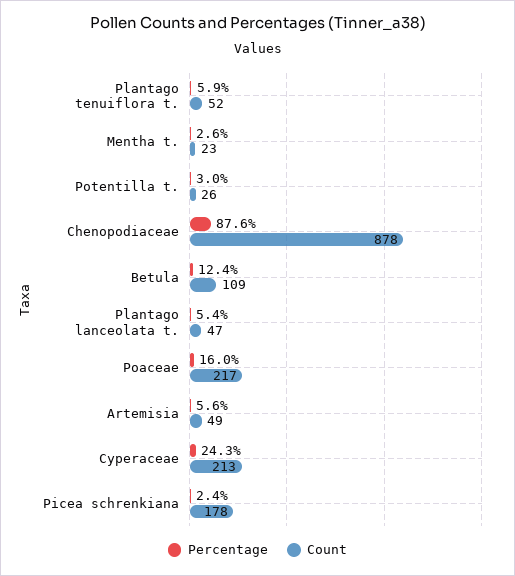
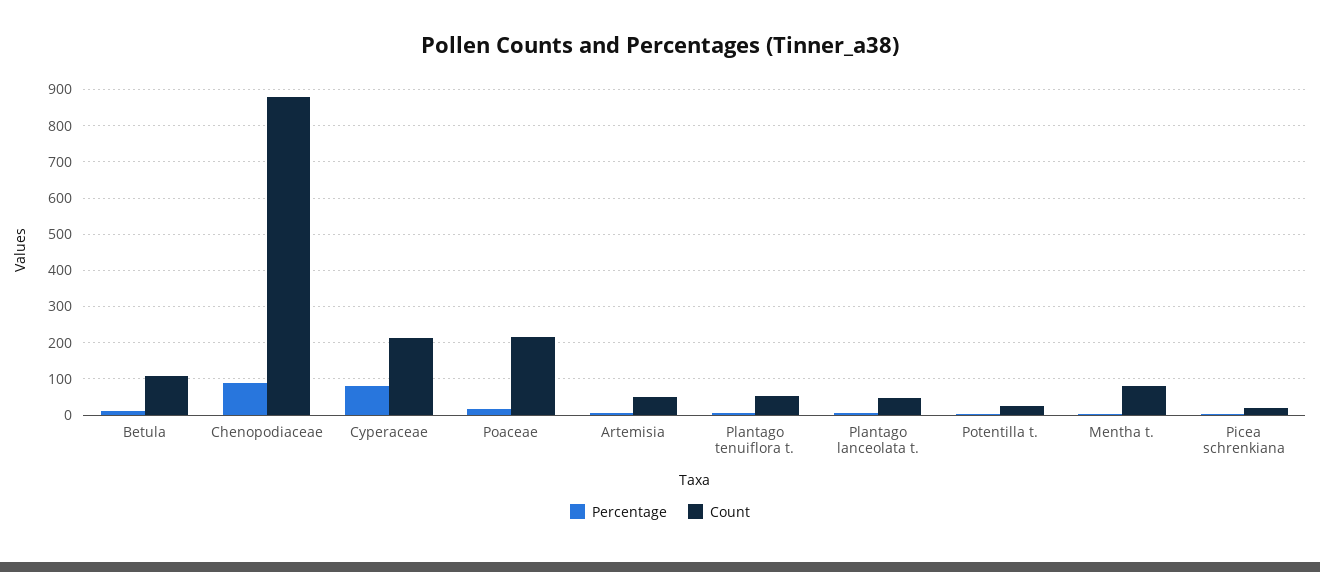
  {
    "Percentage": {
      "Plantago tenuiflora t.": 5.9,
      "Mentha t.": 2.6,
      "Potentilla t.": 3,
      "Chenopodiaceae": 87.6,
      "Betula": 12.4,
      "Plantago lanceolata t.": 5.4,
      "Poaceae": 16,
      "Artemisia": 5.6,
-     "Cyperaceae": 24.3,
+     "Cyperaceae": 80,
      "Picea schrenkiana": 2.4
    },
    "Count": {
      "Plantago tenuiflora t.": 52,
-     "Mentha t.": 23,
+     "Mentha t.": 80,
      "Potentilla t.": 26,
      "Chenopodiaceae": 878,
      "Betula": 109,
      "Plantago lanceolata t.": 47,
      "Poaceae": 217,
      "Artemisia": 49,
      "Cyperaceae": 213,
-     "Picea schrenkiana": 178
+     "Picea schrenkiana": 20
    }
  }

